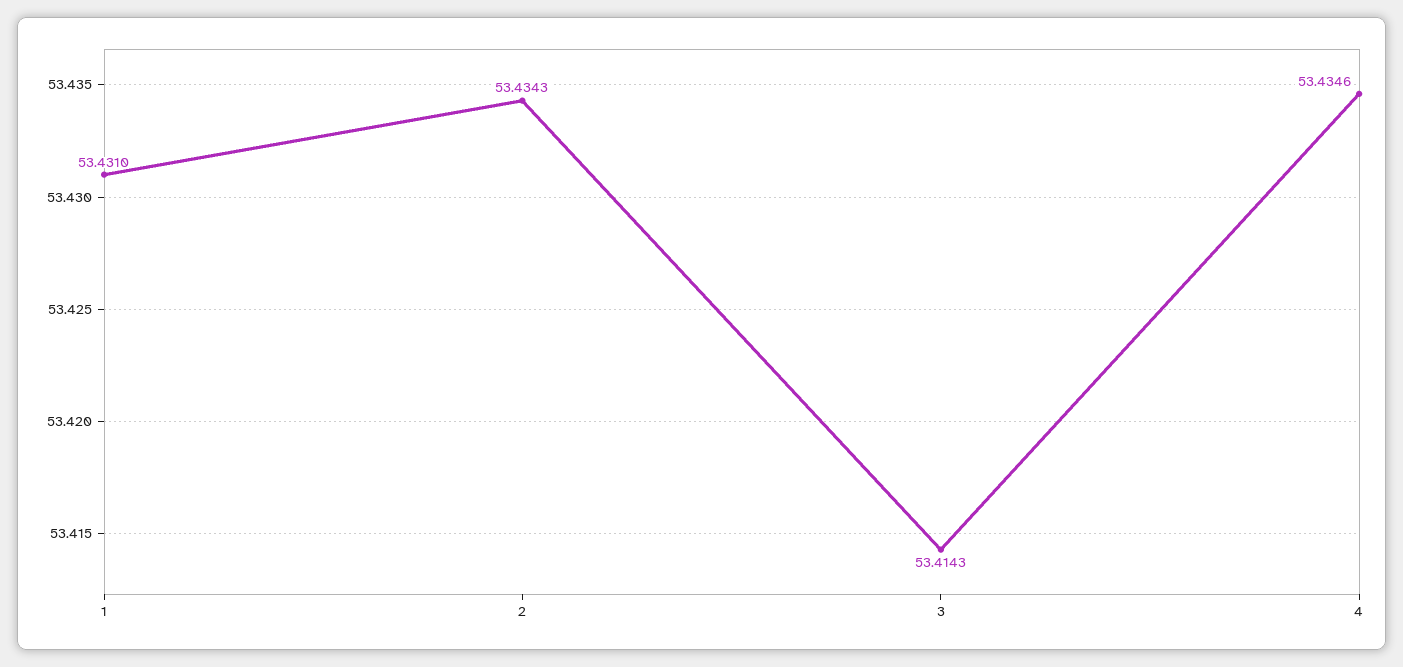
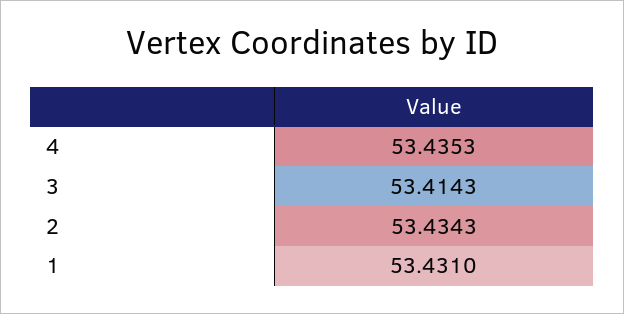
  {
    "1": 53.431,
    "2": 53.4343,
    "3": 53.4143,
-   "4": 53.4346
+   "4": 53.4353
  }

